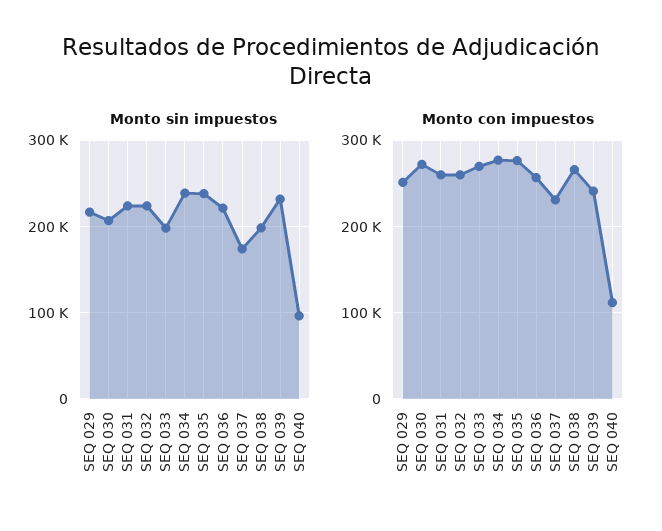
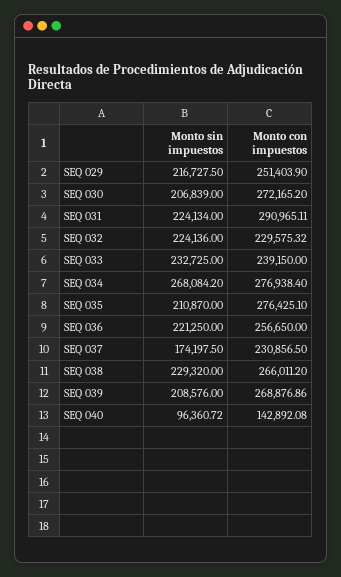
  {
    "Monto sin impuestos": {
      "SEQ 029": 216727.5,
      "SEQ 030": 206839,
      "SEQ 031": 224134,
      "SEQ 032": 224136,
-     "SEQ 033": 200000,
+     "SEQ 033": 232725,
-     "SEQ 034": 240000,
+     "SEQ 034": 268084.2,
-     "SEQ 035": 240000,
+     "SEQ 035": 210870,
      "SEQ 036": 221250,
      "SEQ 037": 174197.5,
-     "SEQ 038": 200000,
+     "SEQ 038": 229320,
-     "SEQ 039": 230000,
+     "SEQ 039": 208576,
      "SEQ 040": 96360.72
    },
    "Monto con impuestos": {
      "SEQ 029": 251403.9,
      "SEQ 030": 272165.2,
-     "SEQ 031": 260000,
+     "SEQ 031": 290965.11,
-     "SEQ 032": 260000,
+     "SEQ 032": 229575.32,
-     "SEQ 033": 270000,
+     "SEQ 033": 239150,
      "SEQ 034": 276938.4,
      "SEQ 035": 276425.1,
      "SEQ 036": 256650,
      "SEQ 037": 230856.5,
      "SEQ 038": 266011.2,
-     "SEQ 039": 240000,
+     "SEQ 039": 268876.86,
-     "SEQ 040": 110000
+     "SEQ 040": 142892.08
    }
  }

